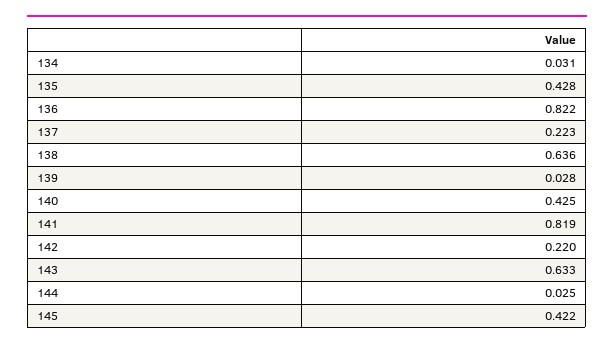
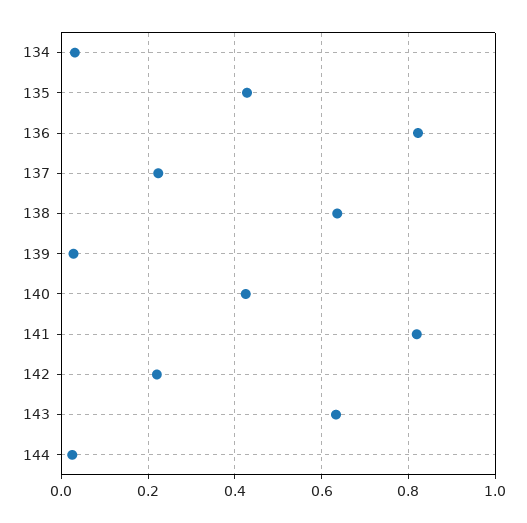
  {
    "134": 0.031,
    "135": 0.428,
    "136": 0.822,
    "137": 0.223,
    "138": 0.636,
    "139": 0.028,
    "140": 0.425,
    "141": 0.819,
    "142": 0.22,
    "143": 0.633,
-   "144": 0.025,
+   "144": 0.025
-   "145": 0.422
  }

